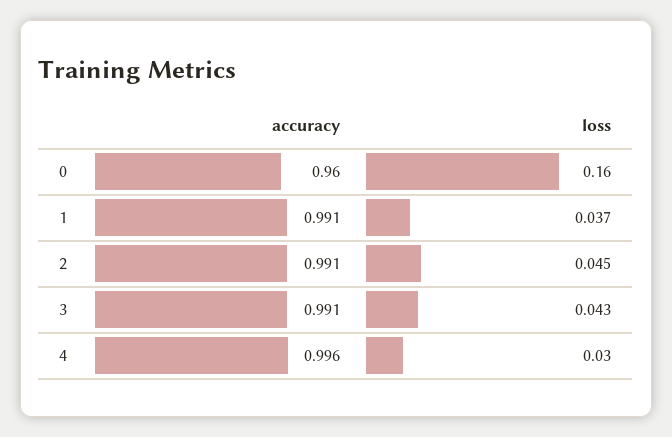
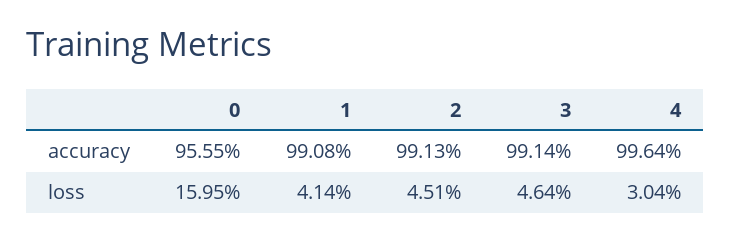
  {
    "accuracy": {
-     "0": 0.96,
+     "0": 0.9555,
      "1": 0.9908,
      "2": 0.9913,
      "3": 0.9914,
      "4": 0.9964
    },
    "loss": {
      "0": 0.1595,
-     "1": 0.037,
+     "1": 0.0414,
      "2": 0.0451,
-     "3": 0.043,
+     "3": 0.0464,
      "4": 0.0304
    }
  }

